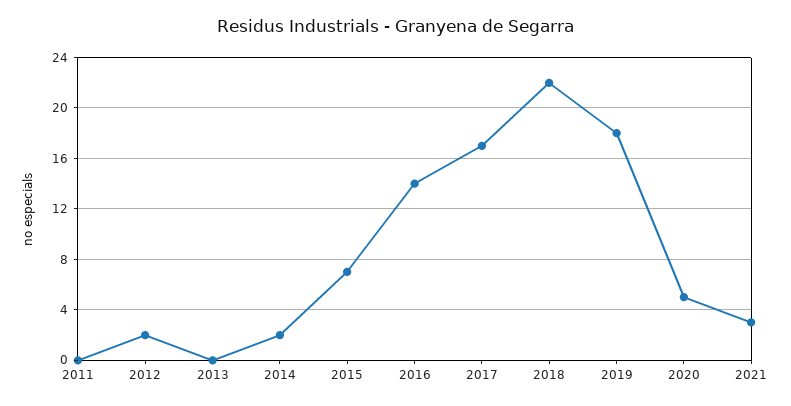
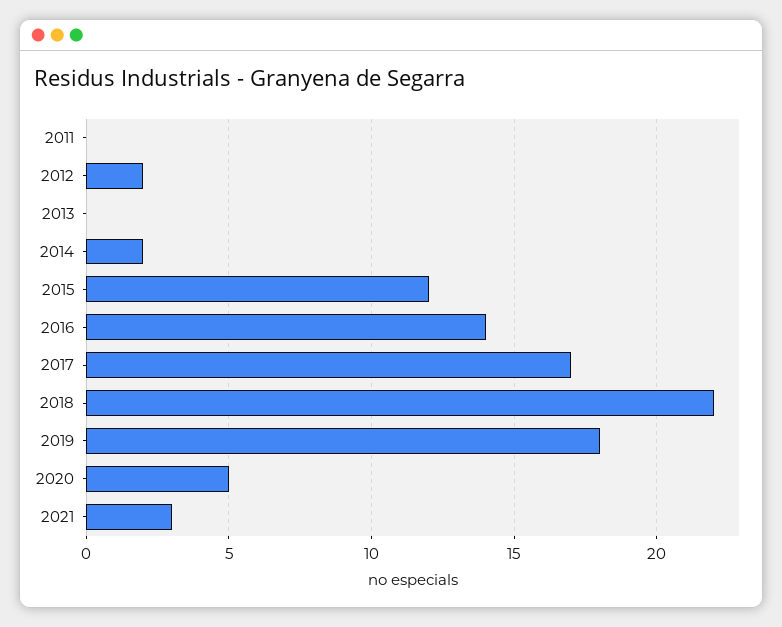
  {
    "2011": 0,
    "2012": 2,
    "2013": 0,
    "2014": 2,
-   "2015": 7,
+   "2015": 12,
    "2016": 14,
    "2017": 17,
    "2018": 22,
    "2019": 18,
    "2020": 5,
    "2021": 3
  }

